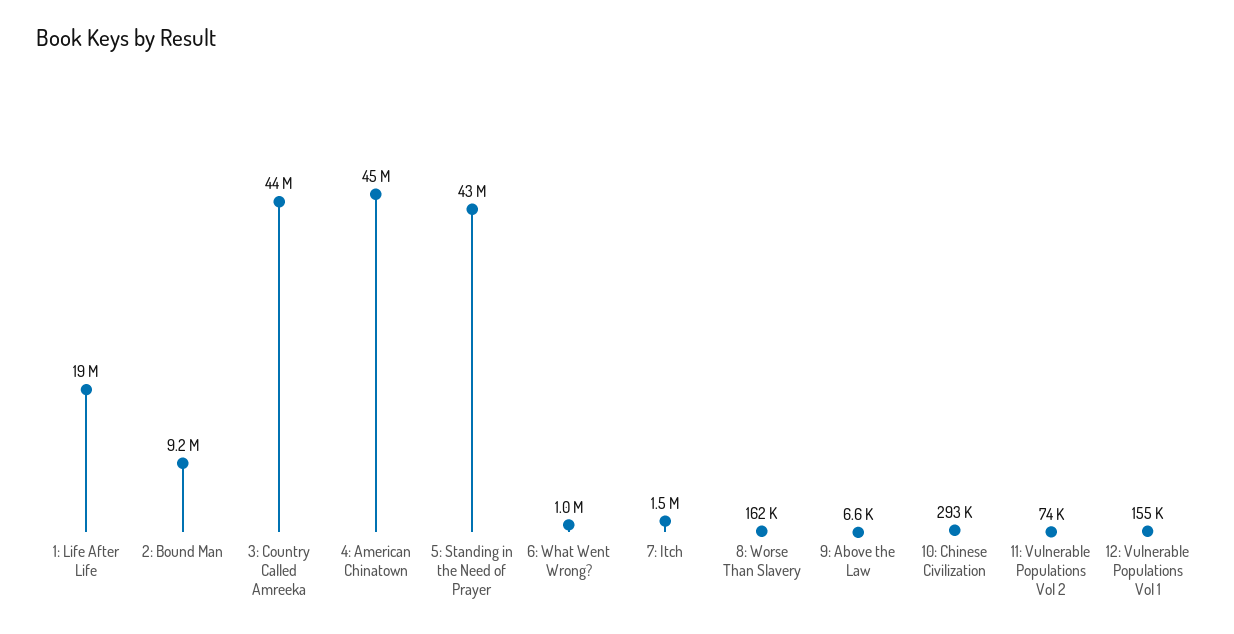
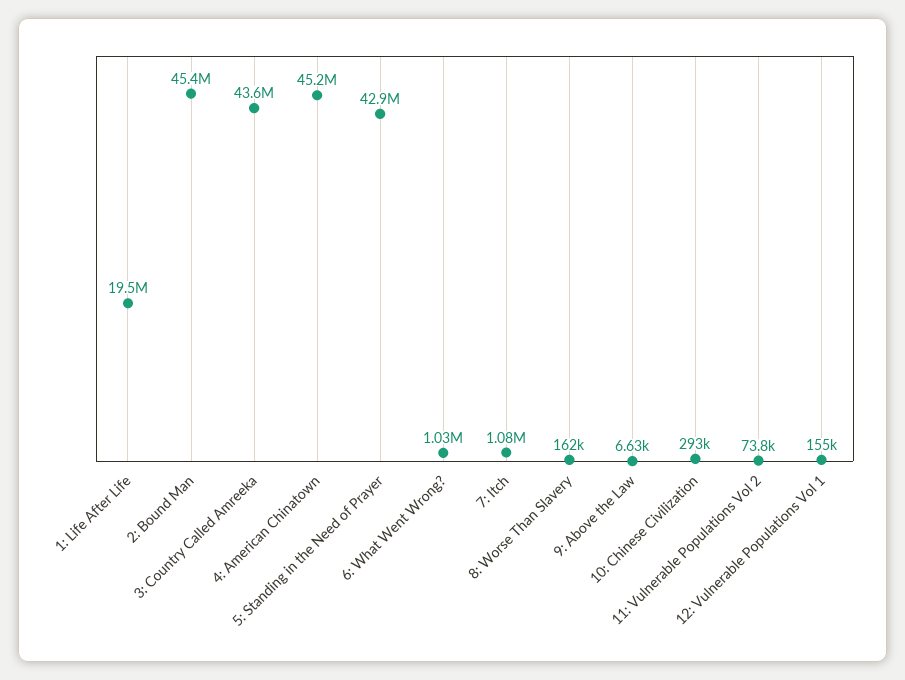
  {
    "1: Life After Life": 19500000,
-   "2: Bound Man": 9200000,
+   "2: Bound Man": 45400000,
    "3: Country Called Amreeka": 43600000,
    "4: American Chinatown": 45200000,
    "5: Standing in the Need of Prayer": 42900000,
    "6: What Went Wrong?": 1030000,
-   "7: Itch": 1500000,
+   "7: Itch": 1080000,
    "8: Worse Than Slavery": 162000,
    "9: Above the Law": 6630,
    "10: Chinese Civilization": 293000,
    "11: Vulnerable Populations Vol 2": 73800,
    "12: Vulnerable Populations Vol 1": 155000
  }

